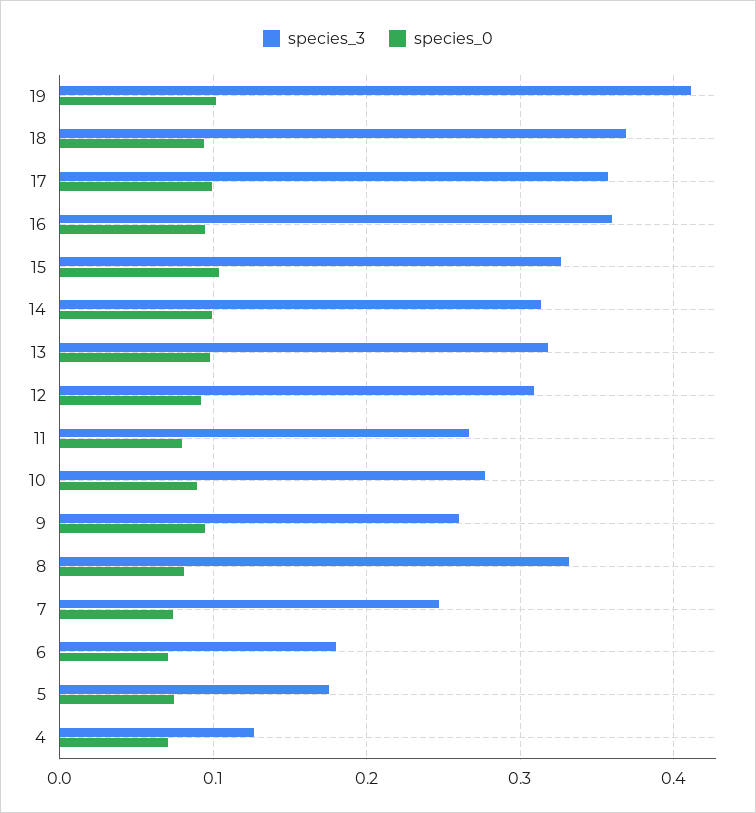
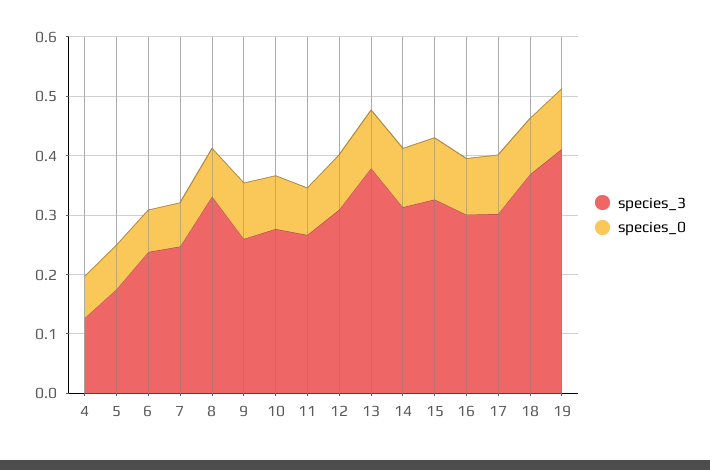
  {
    "species_3": {
      "19": 0.41,
      "18": 0.37,
-     "17": 0.36,
+     "17": 0.3,
-     "16": 0.36,
+     "16": 0.3,
      "15": 0.33,
      "14": 0.31,
-     "13": 0.32,
+     "13": 0.38,
      "12": 0.31,
      "11": 0.27,
      "10": 0.28,
      "9": 0.26,
      "8": 0.33,
      "7": 0.25,
-     "6": 0.18,
+     "6": 0.24,
      "5": 0.18,
      "4": 0.13
    },
    "species_0": {
      "19": 0.1,
      "18": 0.09,
      "17": 0.1,
      "16": 0.09,
      "15": 0.1,
      "14": 0.1,
      "13": 0.1,
      "12": 0.09,
      "11": 0.08,
      "10": 0.09,
      "9": 0.09,
      "8": 0.08,
      "7": 0.07,
      "6": 0.07,
      "5": 0.07,
      "4": 0.07
    }
  }

